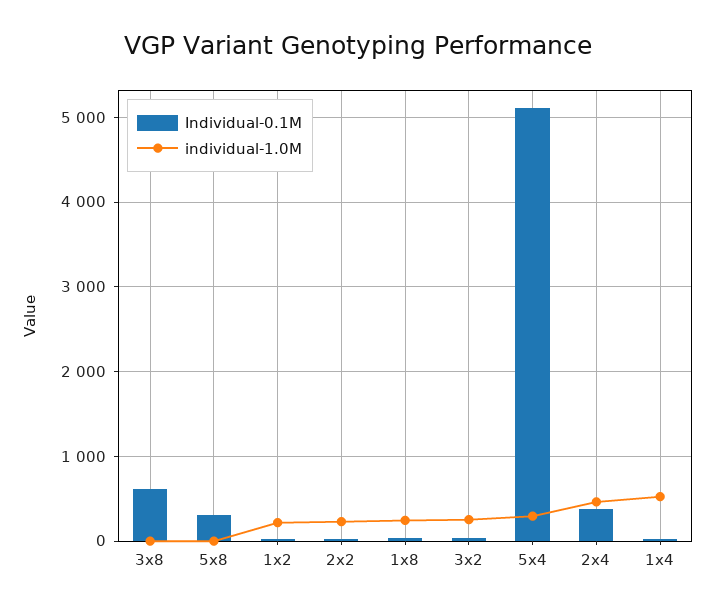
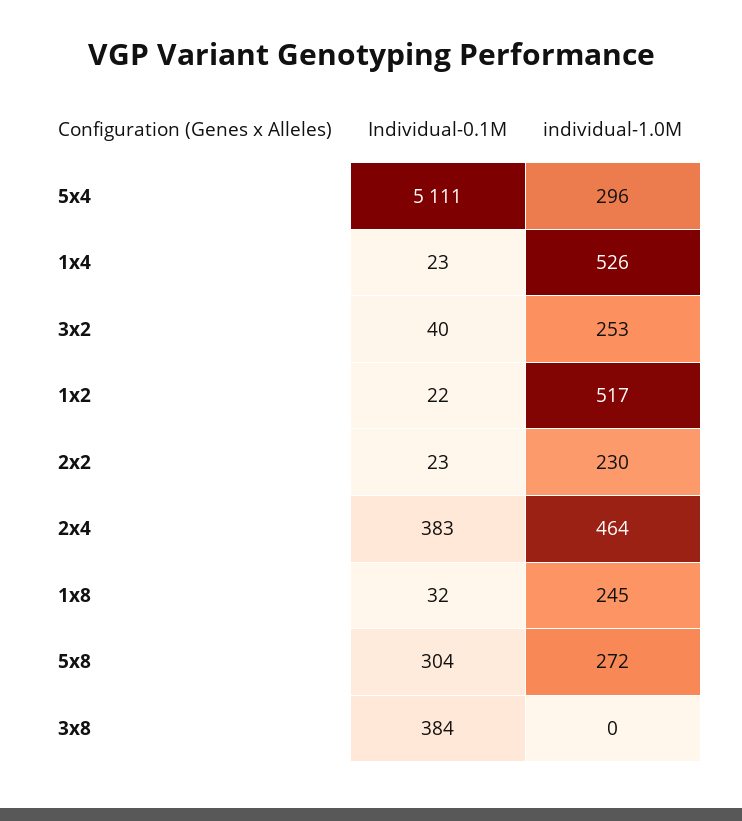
  {
    "Individual-0.1M": {
-     "3x8": 600,
+     "3x8": 384,
      "5x8": 304,
      "1x2": 22,
      "2x2": 23,
      "1x8": 32,
      "3x2": 40,
      "5x4": 5111,
      "2x4": 383,
      "1x4": 23
    },
    "individual-1.0M": {
      "3x8": 0,
-     "5x8": 0,
+     "5x8": 272,
-     "1x2": 200,
+     "1x2": 517,
      "2x2": 230,
      "1x8": 245,
      "3x2": 253,
      "5x4": 296,
      "2x4": 464,
      "1x4": 526
    }
  }

